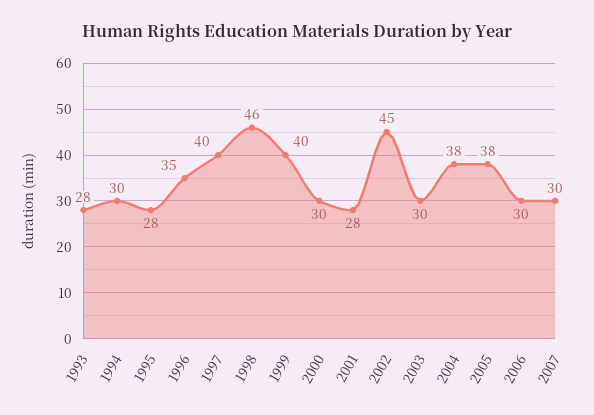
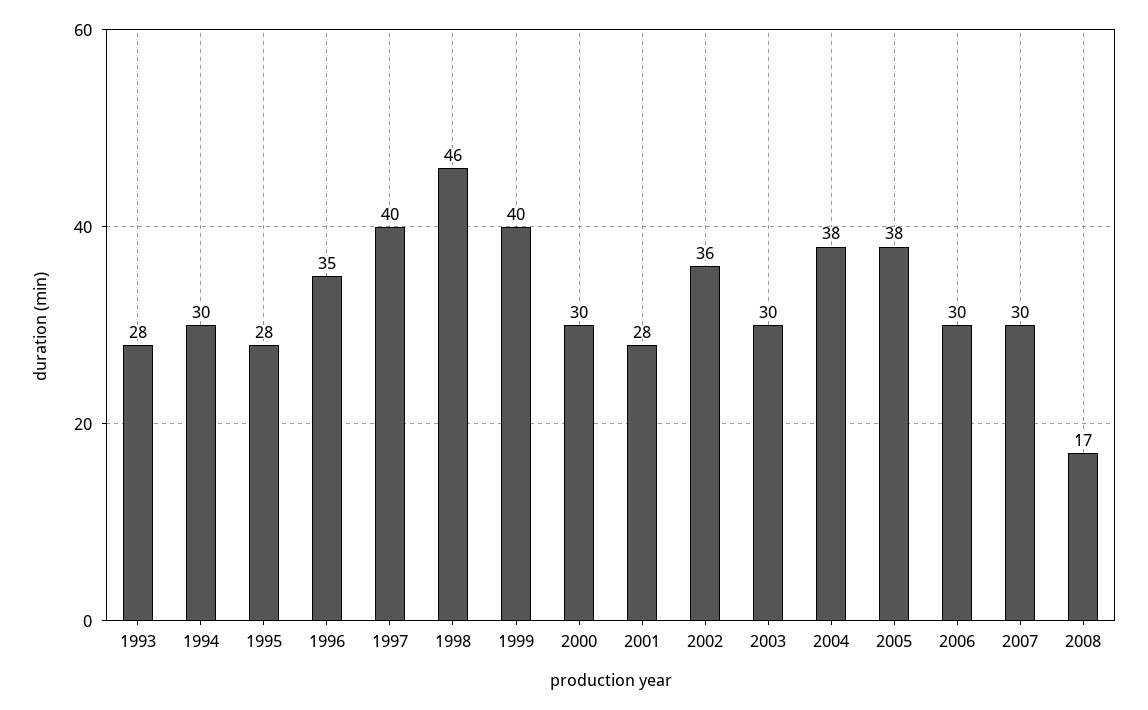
  {
    "1993": 28,
    "1994": 30,
    "1995": 28,
    "1996": 35,
    "1997": 40,
    "1998": 46,
    "1999": 40,
    "2000": 30,
    "2001": 28,
-   "2002": 45,
+   "2002": 36,
    "2003": 30,
    "2004": 38,
    "2005": 38,
    "2006": 30,
-   "2007": 30
+   "2007": 30,
+   "2008": 17
  }

